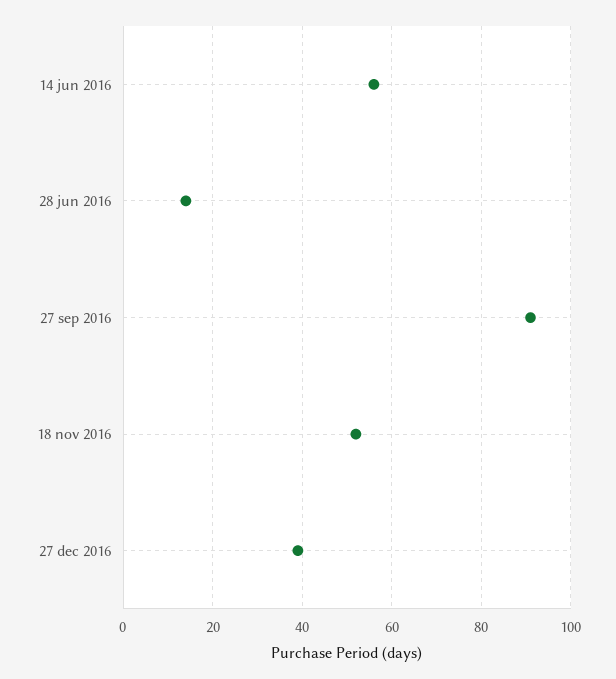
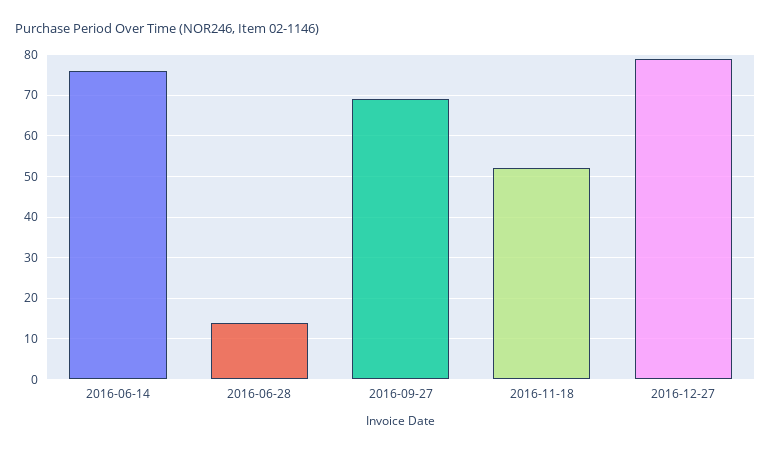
  {
-   "14 jun 2016": 55,
+   "14 jun 2016": 75,
    "28 jun 2016": 15,
-   "27 sep 2016": 90,
+   "27 sep 2016": 70,
    "18 nov 2016": 50,
-   "27 dec 2016": 40
+   "27 dec 2016": 80
  }

